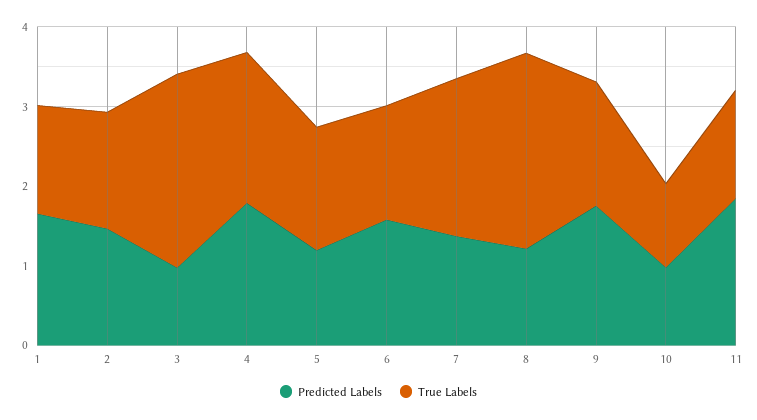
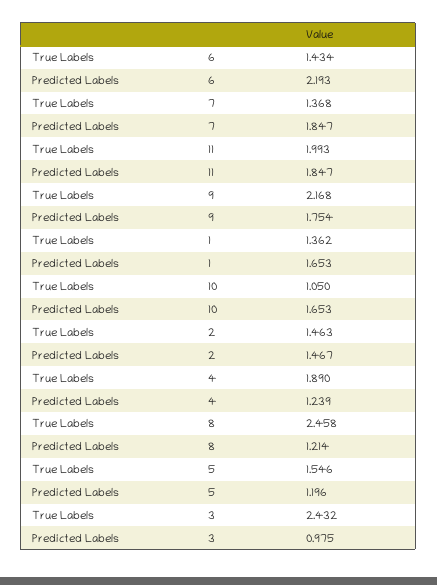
  {
    "Predicted Labels": {
      "1": 1.653,
      "2": 1.467,
      "3": 0.975,
-     "4": 1.8,
+     "4": 1.239,
      "5": 1.196,
-     "6": 1.6,
+     "6": 2.193,
-     "7": 1.4,
+     "7": 1.847,
      "8": 1.214,
      "9": 1.754,
-     "10": 1,
+     "10": 1.653,
      "11": 1.847
    },
    "True Labels": {
      "1": 1.362,
      "2": 1.463,
      "3": 2.432,
      "4": 1.89,
      "5": 1.546,
      "6": 1.434,
-     "7": 2,
+     "7": 1.368,
      "8": 2.458,
-     "9": 1.6,
+     "9": 2.168,
      "10": 1.05,
-     "11": 1.4
+     "11": 1.993
    }
  }

